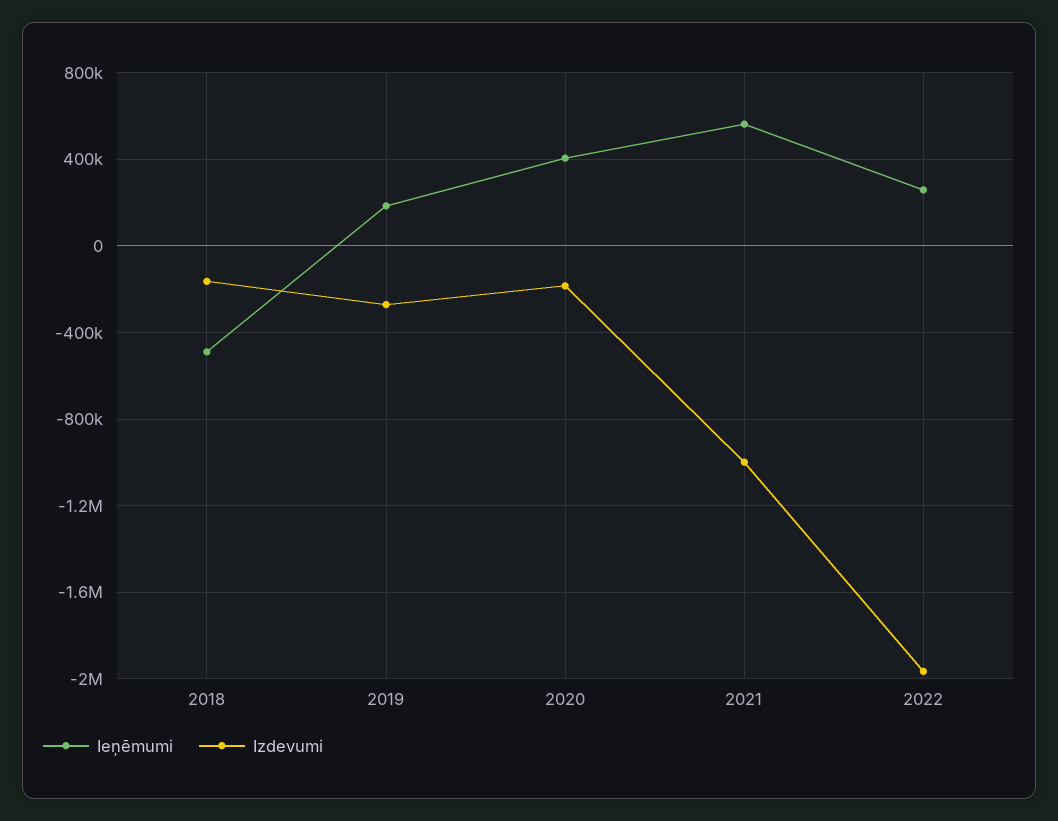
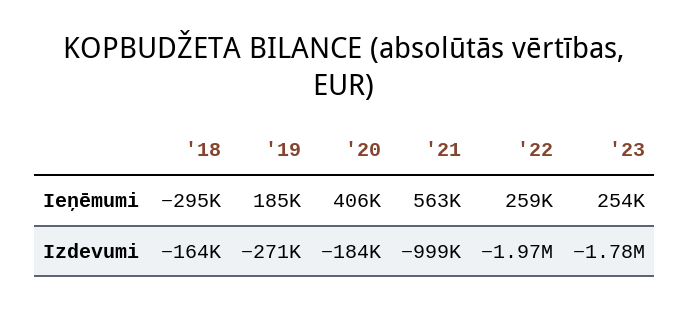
  {
    "Ieņēmumi": {
-     "2018": -500000,
+     "2018": -295000,
      "2019": 185000,
      "2020": 406000,
      "2021": 563000,
-     "2022": 259000
+     "2022": 259000,
+     "'23": 254000
    },
    "Izdevumi": {
      "2018": -164000,
      "2019": -271000,
      "2020": -184000,
      "2021": -999000,
-     "2022": -1970000
+     "2022": -1970000,
+     "'23": -1780000
    }
  }

